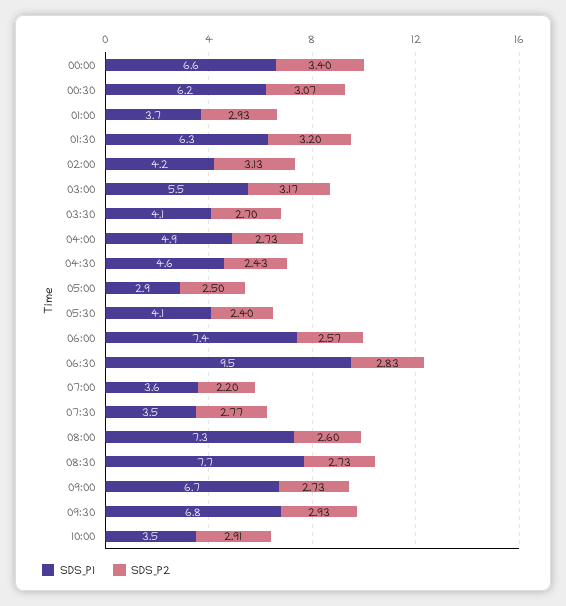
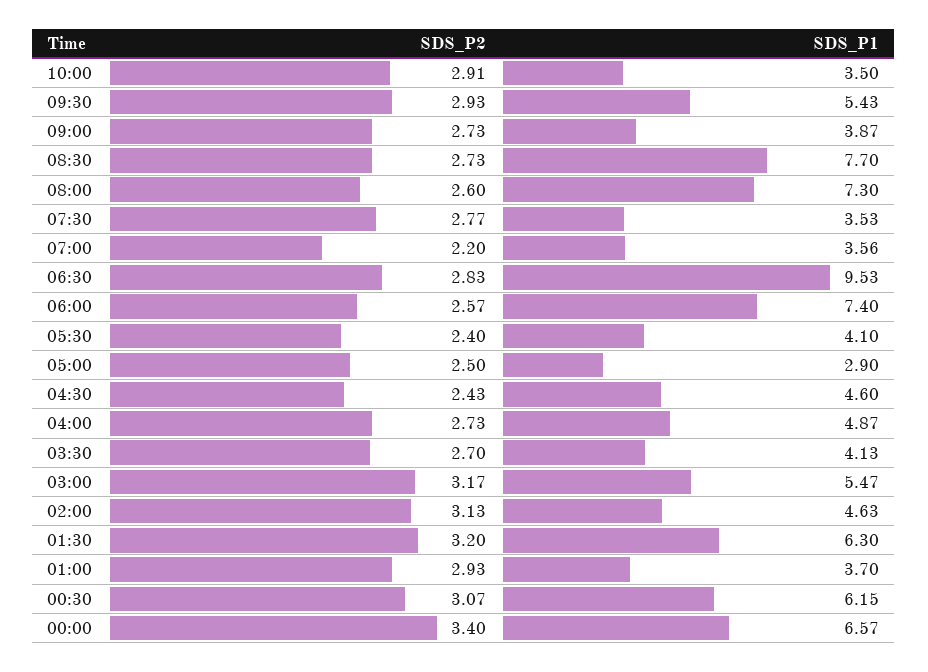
  {
    "SDS_P1": {
      "00:00": 6.57,
      "00:30": 6.15,
      "01:00": 3.7,
      "01:30": 6.3,
-     "02:00": 4.2,
+     "02:00": 4.63,
      "03:00": 5.47,
      "03:30": 4.13,
      "04:00": 4.87,
      "04:30": 4.6,
      "05:00": 2.9,
      "05:30": 4.1,
      "06:00": 7.4,
      "06:30": 9.53,
      "07:00": 3.56,
      "07:30": 3.53,
      "08:00": 7.3,
      "08:30": 7.7,
-     "09:00": 6.7,
+     "09:00": 3.87,
-     "09:30": 6.8,
+     "09:30": 5.43,
      "10:00": 3.5
    },
    "SDS_P2": {
      "00:00": 3.4,
      "00:30": 3.07,
      "01:00": 2.93,
      "01:30": 3.2,
      "02:00": 3.13,
      "03:00": 3.17,
      "03:30": 2.7,
      "04:00": 2.73,
      "04:30": 2.43,
      "05:00": 2.5,
      "05:30": 2.4,
      "06:00": 2.57,
      "06:30": 2.83,
      "07:00": 2.2,
      "07:30": 2.77,
      "08:00": 2.6,
      "08:30": 2.73,
      "09:00": 2.73,
      "09:30": 2.93,
      "10:00": 2.91
    }
  }

